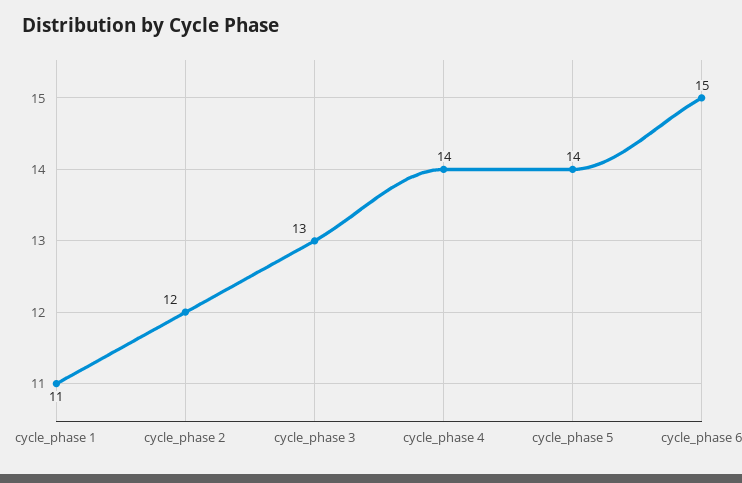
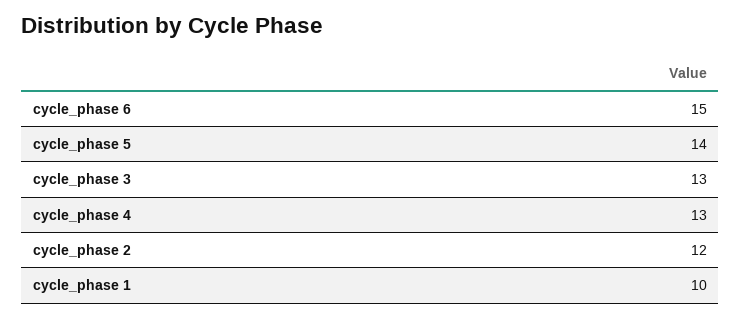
  {
-   "cycle_phase 1": 11,
+   "cycle_phase 1": 10,
    "cycle_phase 2": 12,
    "cycle_phase 3": 13,
-   "cycle_phase 4": 14,
+   "cycle_phase 4": 13,
    "cycle_phase 5": 14,
    "cycle_phase 6": 15
  }

